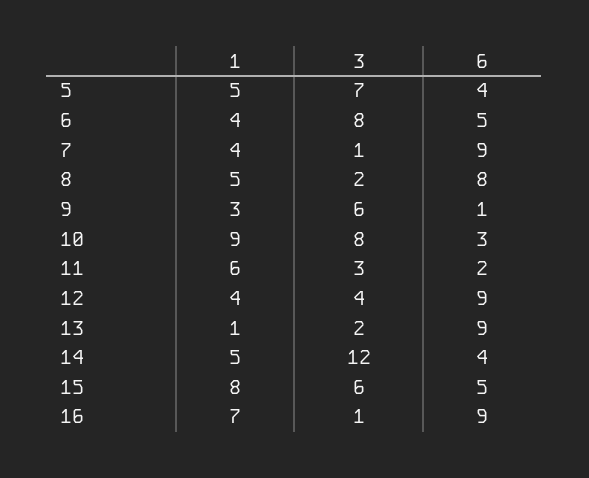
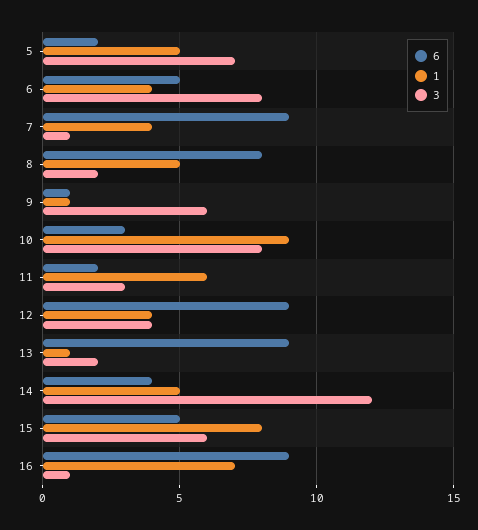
  {
    "1": {
      "5": 5,
      "6": 4,
      "7": 4,
      "8": 5,
-     "9": 3,
+     "9": 1,
      "10": 9,
      "11": 6,
      "12": 4,
      "13": 1,
      "14": 5,
      "15": 8,
      "16": 7
    },
    "3": {
      "5": 7,
      "6": 8,
      "7": 1,
      "8": 2,
      "9": 6,
      "10": 8,
      "11": 3,
      "12": 4,
      "13": 2,
      "14": 12,
      "15": 6,
      "16": 1
    },
    "6": {
-     "5": 4,
+     "5": 2,
      "6": 5,
      "7": 9,
      "8": 8,
      "9": 1,
      "10": 3,
      "11": 2,
      "12": 9,
      "13": 9,
      "14": 4,
      "15": 5,
      "16": 9
    }
  }

